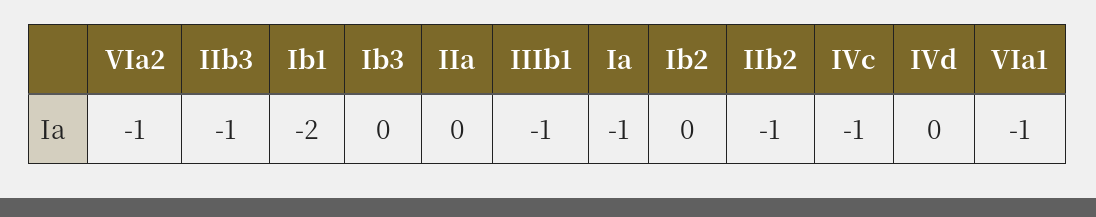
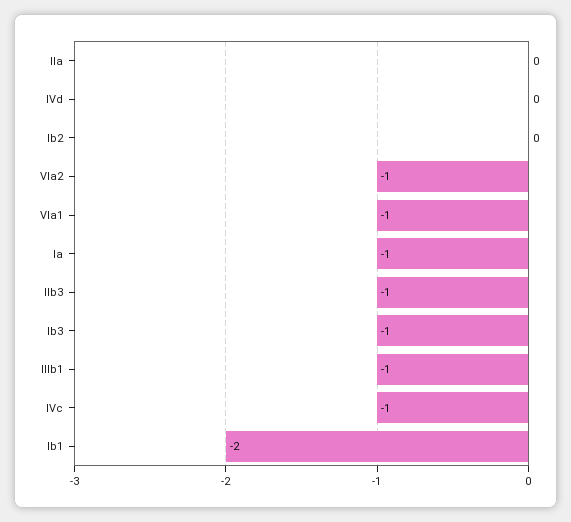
  {
    "VIa2": -1,
    "IIb3": -1,
    "Ib1": -2,
-   "Ib3": 0,
+   "Ib3": -1,
    "IIa": 0,
    "IIIb1": -1,
    "Ia": -1,
    "Ib2": 0,
-   "IIb2": -1,
    "IVc": -1,
    "IVd": 0,
    "VIa1": -1
  }

